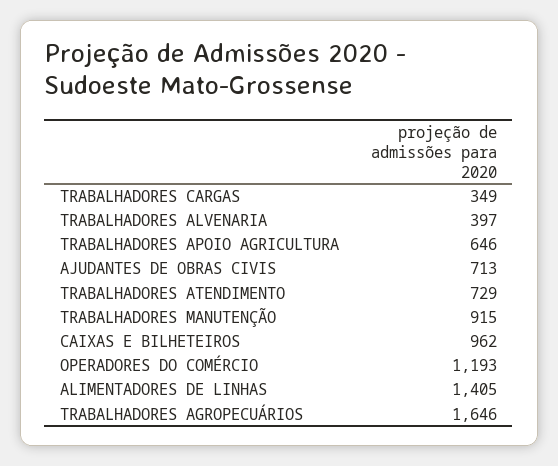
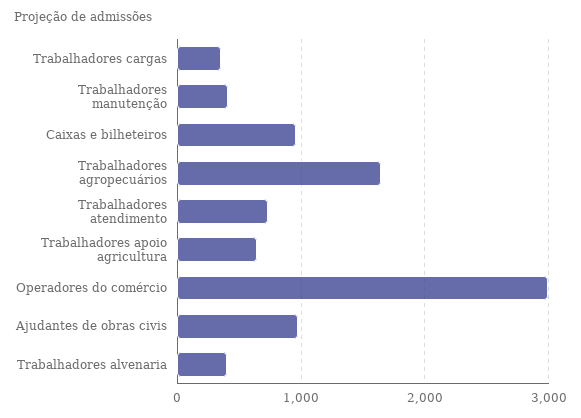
  {
    "TRABALHADORES CARGAS": 349,
    "TRABALHADORES ALVENARIA": 397,
    "TRABALHADORES APOIO AGRICULTURA": 646,
-   "AJUDANTES DE OBRAS CIVIS": 713,
+   "AJUDANTES DE OBRAS CIVIS": 1000,
    "TRABALHADORES ATENDIMENTO": 729,
-   "TRABALHADORES MANUTENÇÃO": 915,
+   "TRABALHADORES MANUTENÇÃO": 400,
    "CAIXAS E BILHETEIROS": 962,
-   "OPERADORES DO COMÉRCIO": 1193,
+   "OPERADORES DO COMÉRCIO": 3000,
-   "ALIMENTADORES DE LINHAS": 1405,
    "TRABALHADORES AGROPECUÁRIOS": 1646
  }

